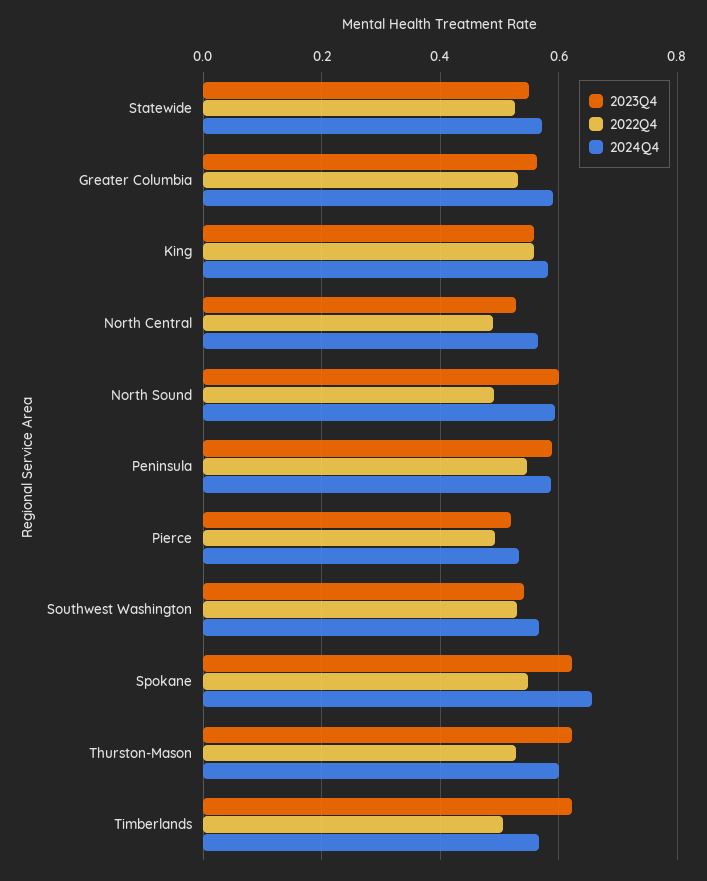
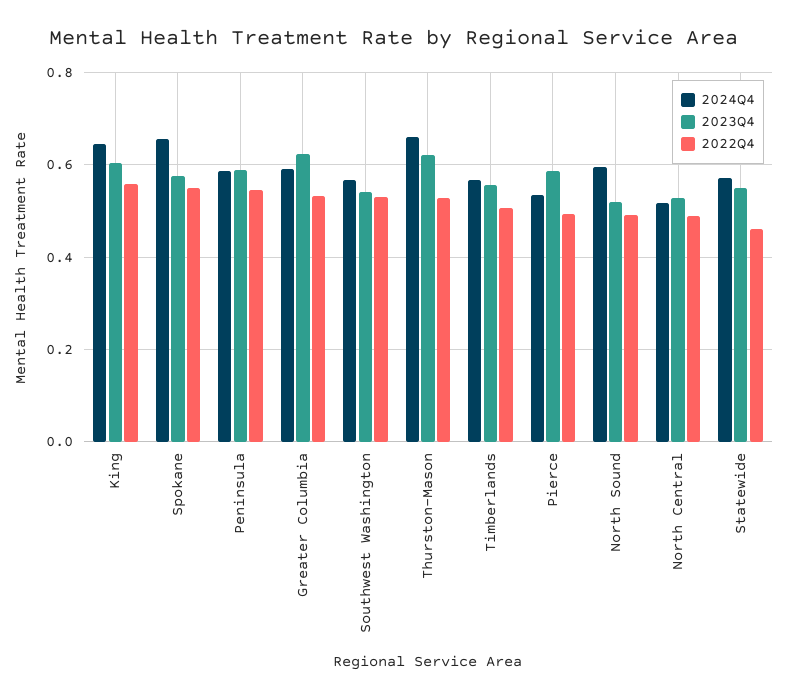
  {
    "2023Q4": {
      "Statewide": 0.56,
-     "Greater Columbia": 0.56,
+     "Greater Columbia": 0.62,
-     "King": 0.56,
+     "King": 0.6,
      "North Central": 0.52,
-     "North Sound": 0.6,
+     "North Sound": 0.52,
      "Peninsula": 0.58,
-     "Pierce": 0.52,
+     "Pierce": 0.58,
      "Southwest Washington": 0.54,
-     "Spokane": 0.62,
+     "Spokane": 0.58,
      "Thurston-Mason": 0.62,
-     "Timberlands": 0.62
+     "Timberlands": 0.56
    },
    "2022Q4": {
-     "Statewide": 0.52,
+     "Statewide": 0.46,
      "Greater Columbia": 0.54,
      "King": 0.56,
      "North Central": 0.48,
      "North Sound": 0.5,
      "Peninsula": 0.54,
      "Pierce": 0.5,
      "Southwest Washington": 0.52,
      "Spokane": 0.54,
      "Thurston-Mason": 0.52,
      "Timberlands": 0.5
    },
    "2024Q4": {
      "Statewide": 0.58,
      "Greater Columbia": 0.6,
-     "King": 0.58,
+     "King": 0.64,
-     "North Central": 0.56,
+     "North Central": 0.52,
      "North Sound": 0.6,
      "Peninsula": 0.58,
      "Pierce": 0.54,
      "Southwest Washington": 0.56,
      "Spokane": 0.66,
-     "Thurston-Mason": 0.6,
+     "Thurston-Mason": 0.66,
      "Timberlands": 0.56
    }
  }

